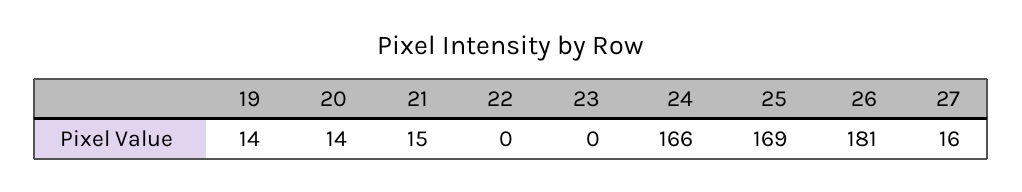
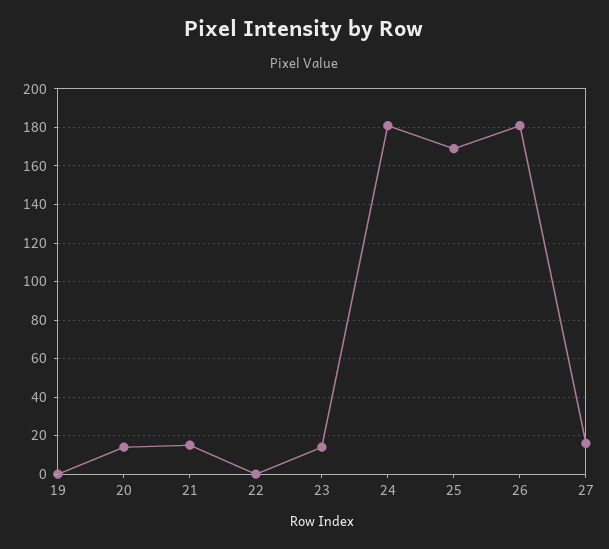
  {
-   "19": 14,
+   "19": 0,
    "20": 14,
    "21": 15,
    "22": 0,
-   "23": 0,
+   "23": 15,
-   "24": 166,
+   "24": 180,
    "25": 169,
    "26": 181,
    "27": 16
  }

